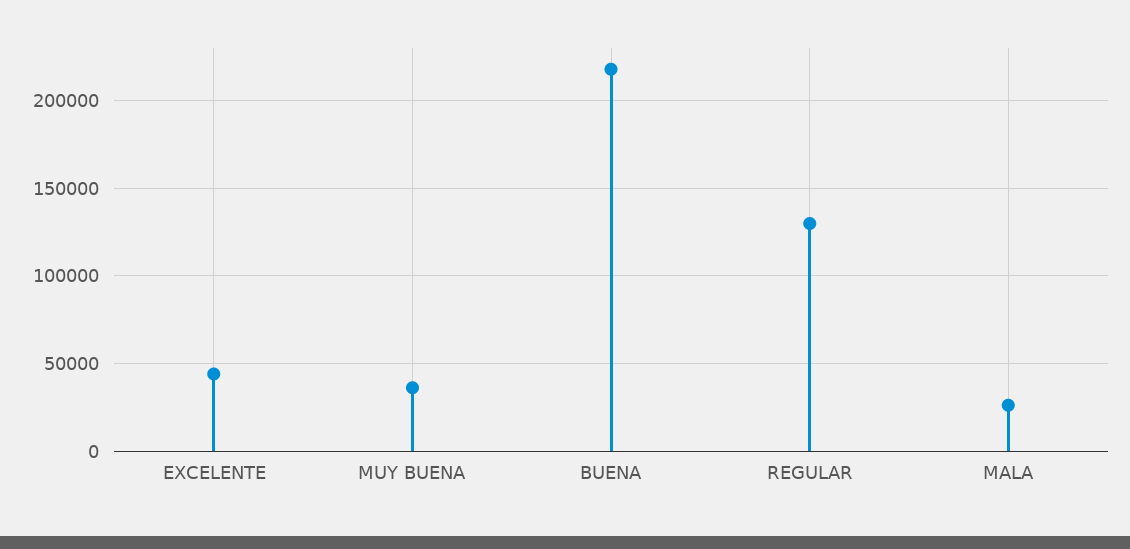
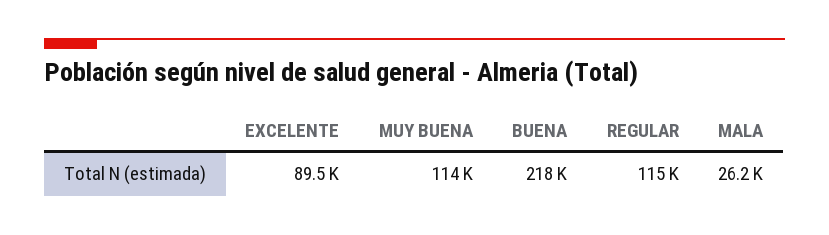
  {
-   "EXCELENTE": 45000,
+   "EXCELENTE": 89500,
-   "MUY BUENA": 35000,
+   "MUY BUENA": 114000,
    "BUENA": 218000,
-   "REGULAR": 130000,
+   "REGULAR": 115000,
    "MALA": 26200
  }

